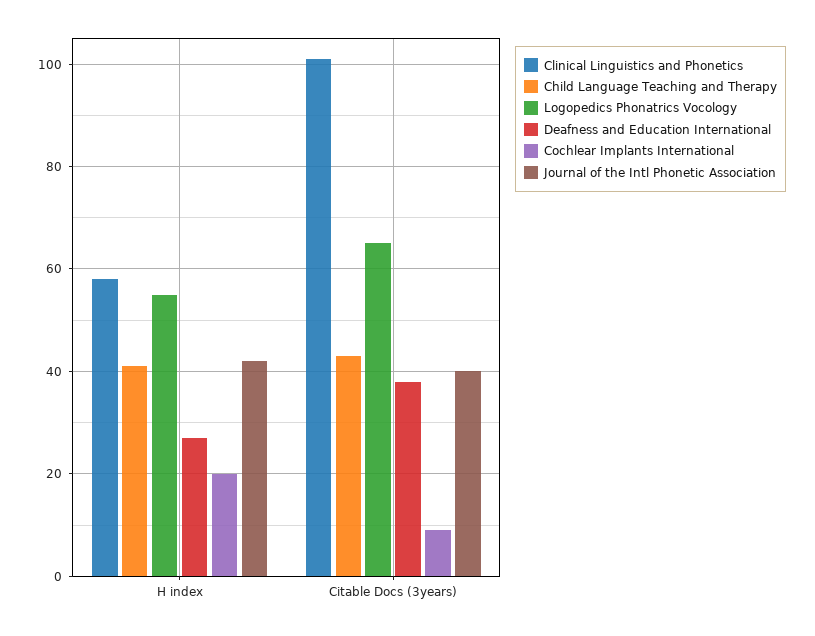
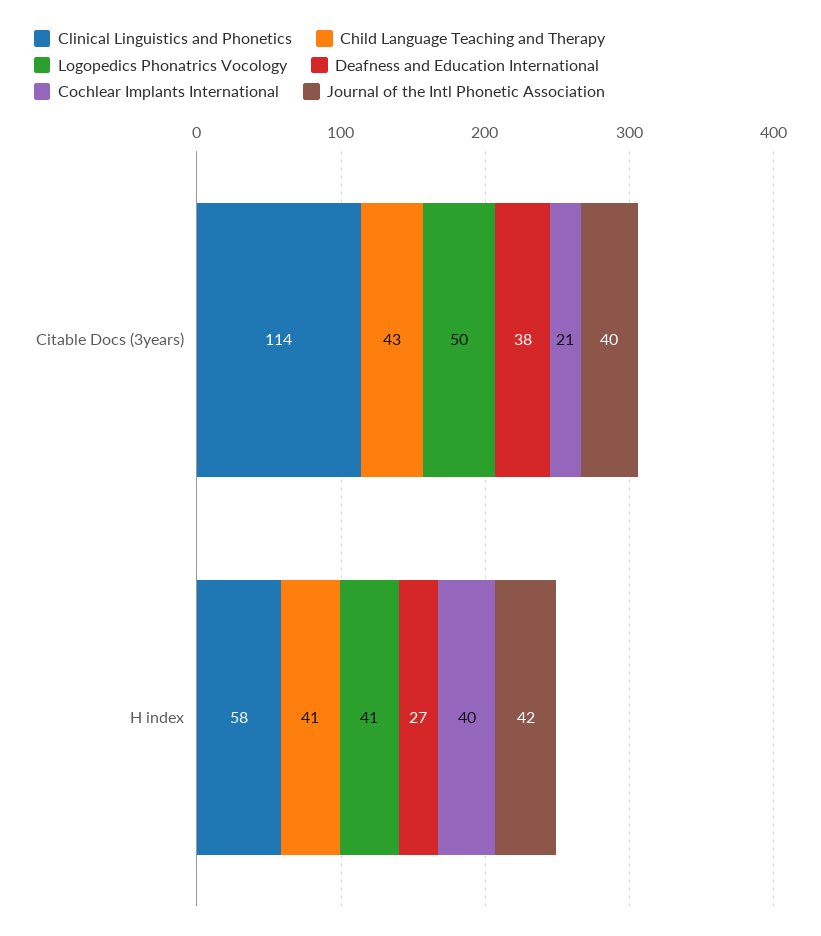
  {
    "Clinical Linguistics and Phonetics": {
      "H index": 58,
-     "Citable Docs (3years)": 100
+     "Citable Docs (3years)": 114
    },
    "Child Language Teaching and Therapy": {
      "H index": 41,
      "Citable Docs (3years)": 43
    },
    "Logopedics Phonatrics Vocology": {
-     "H index": 55,
+     "H index": 41,
-     "Citable Docs (3years)": 65
+     "Citable Docs (3years)": 50
    },
    "Deafness and Education International": {
      "H index": 27,
      "Citable Docs (3years)": 38
    },
    "Cochlear Implants International": {
-     "H index": 20,
+     "H index": 40,
-     "Citable Docs (3years)": 10
+     "Citable Docs (3years)": 21
    },
    "Journal of the Intl Phonetic Association": {
      "H index": 42,
      "Citable Docs (3years)": 40
    }
  }

